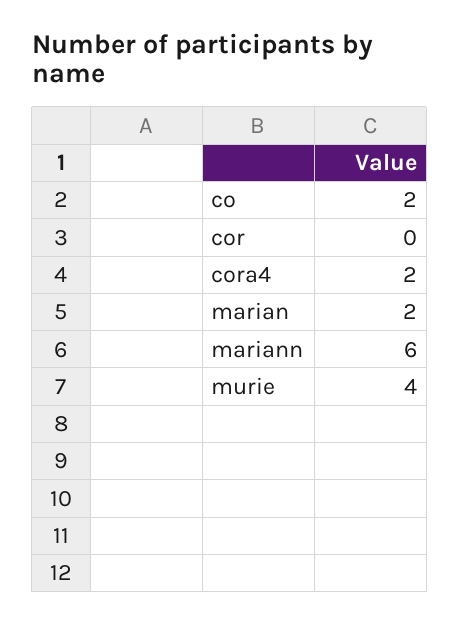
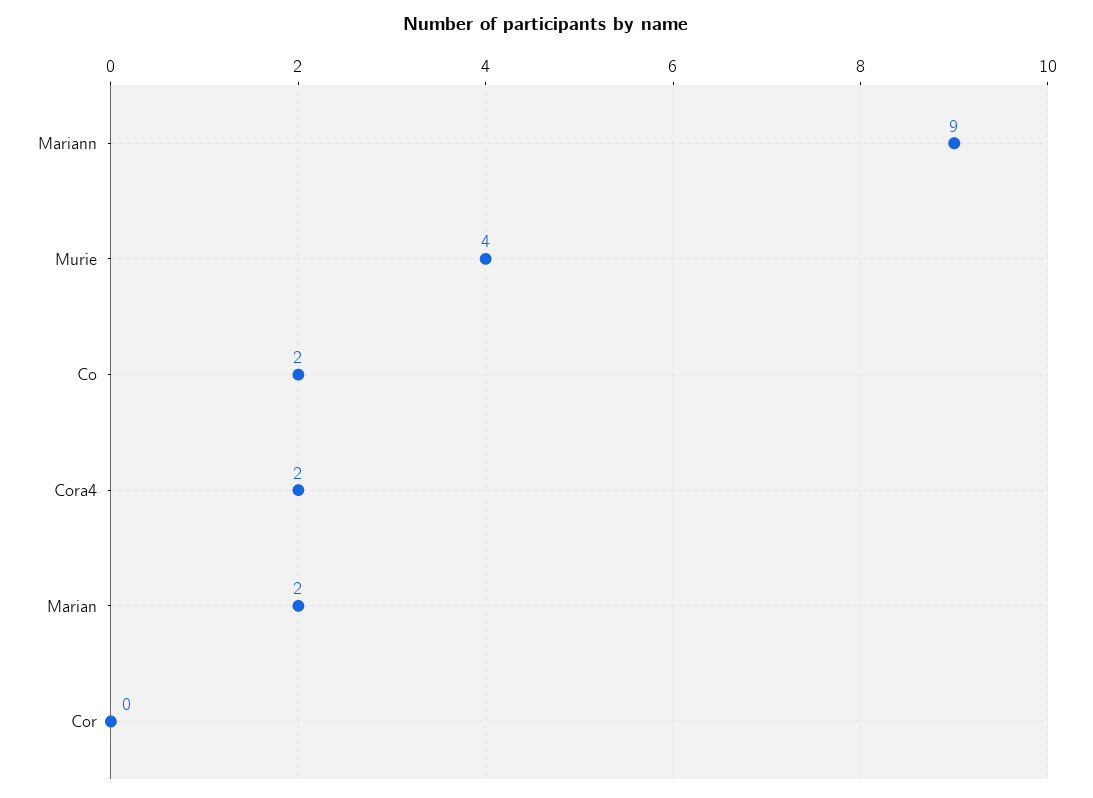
  {
    "co": 2,
    "cor": 0,
    "cora4": 2,
    "marian": 2,
-   "mariann": 6,
+   "mariann": 9,
    "murie": 4
  }

